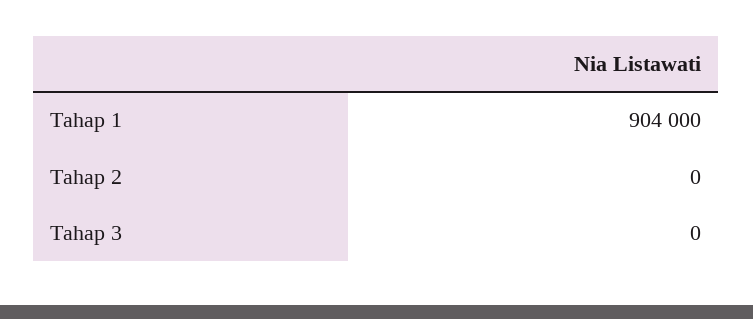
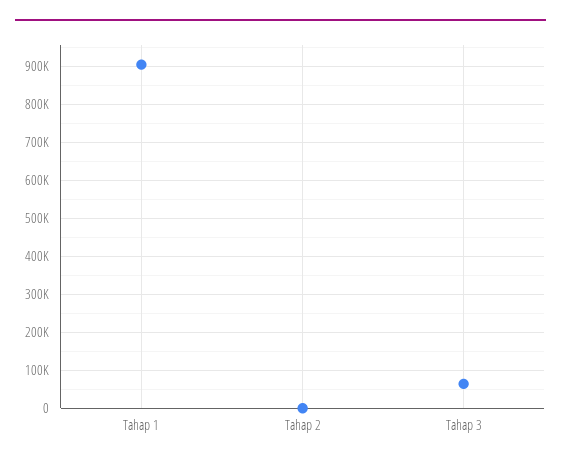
  {
    "Tahap 1": 904000,
    "Tahap 2": 0,
-   "Tahap 3": 0
+   "Tahap 3": 60000
  }

